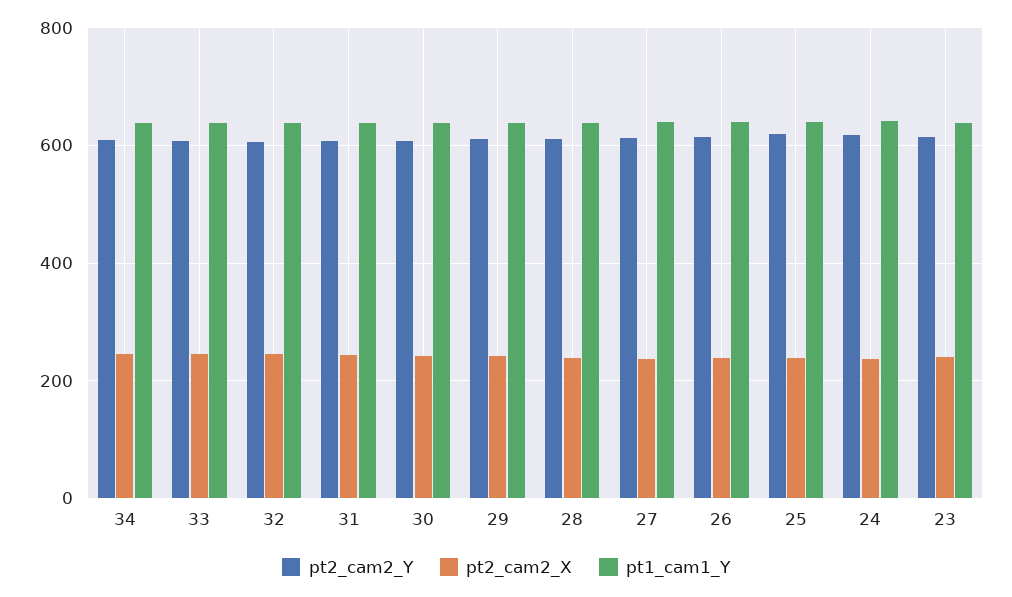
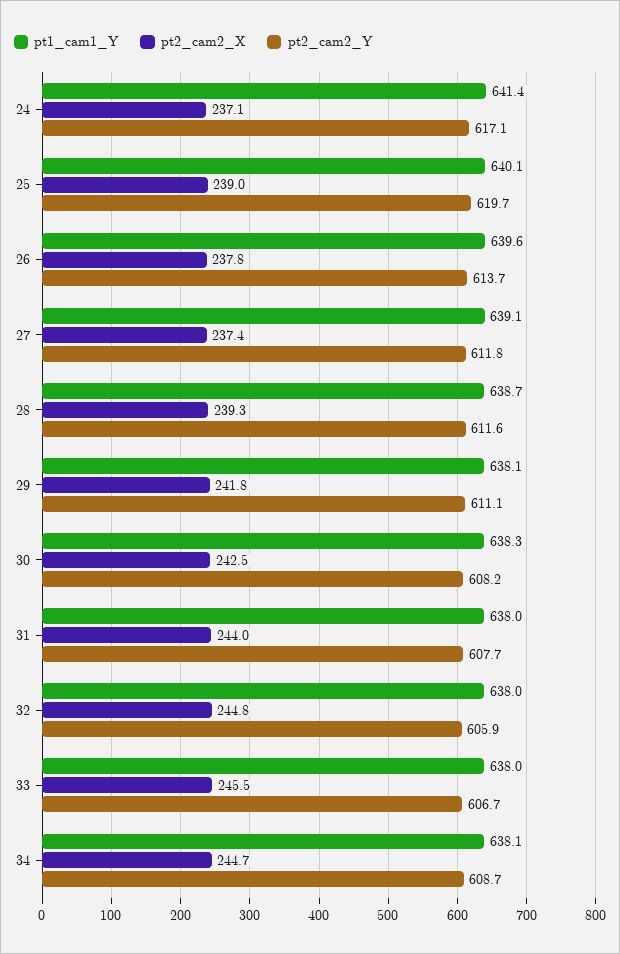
  {
    "pt2_cam2_Y": {
      "34": 608.7,
      "33": 606.7,
      "32": 605.9,
      "31": 607.7,
      "30": 608.2,
      "29": 611.1,
      "28": 611.6,
      "27": 611.8,
      "26": 613.7,
      "25": 619.7,
-     "24": 617.1,
+     "24": 617.1
-     "23": 620
    },
    "pt2_cam2_X": {
      "34": 244.7,
      "33": 245.5,
      "32": 244.8,
      "31": 244,
      "30": 242.5,
      "29": 241.8,
      "28": 239.3,
      "27": 237.4,
      "26": 237.8,
      "25": 239,
-     "24": 237.1,
+     "24": 237.1
-     "23": 240
    },
    "pt1_cam1_Y": {
      "34": 638.1,
      "33": 638,
      "32": 638,
      "31": 638,
      "30": 638.3,
      "29": 638.1,
      "28": 638.7,
      "27": 639.1,
      "26": 639.6,
      "25": 640.1,
-     "24": 641.4,
+     "24": 641.4
-     "23": 640
    }
  }

